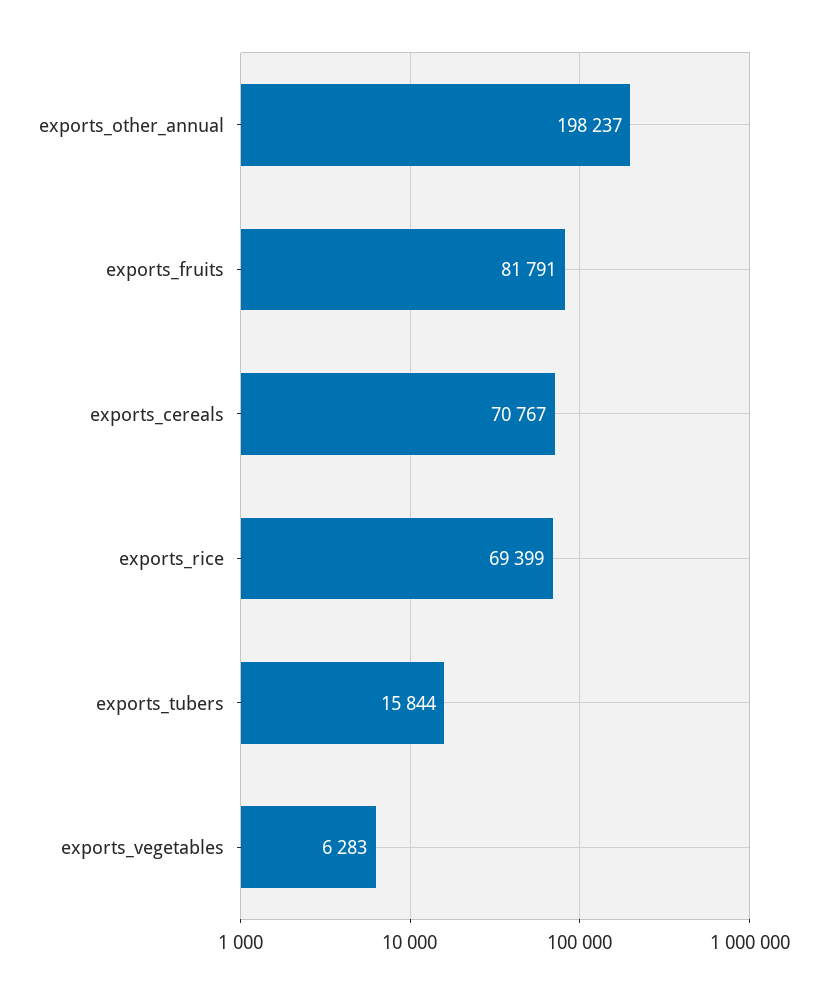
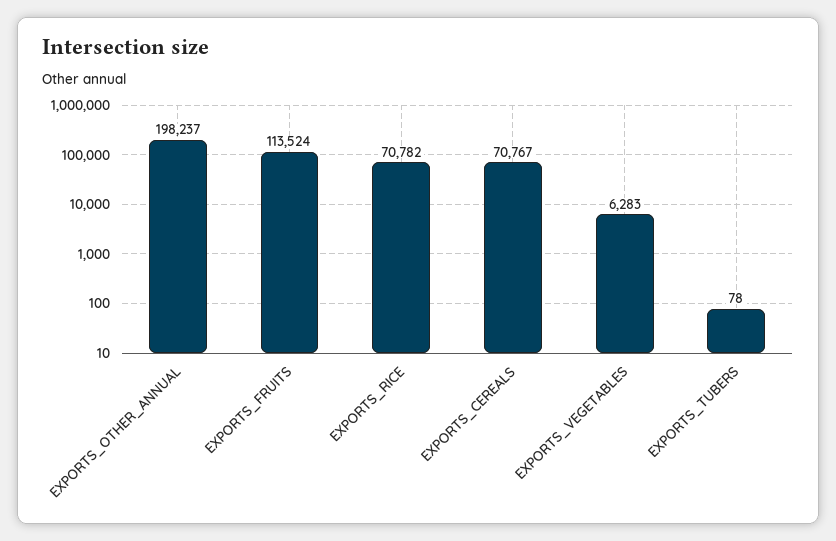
  {
    "exports_other_annual": 198237,
-   "exports_fruits": 81791,
+   "exports_fruits": 113524,
    "exports_cereals": 70767,
-   "exports_rice": 69399,
+   "exports_rice": 70782,
-   "exports_tubers": 15844,
+   "exports_tubers": 78,
    "exports_vegetables": 6283
  }

